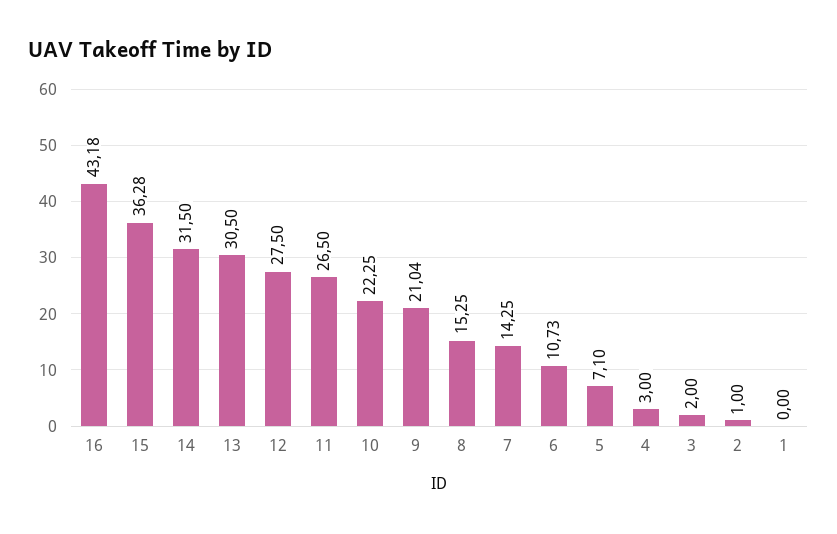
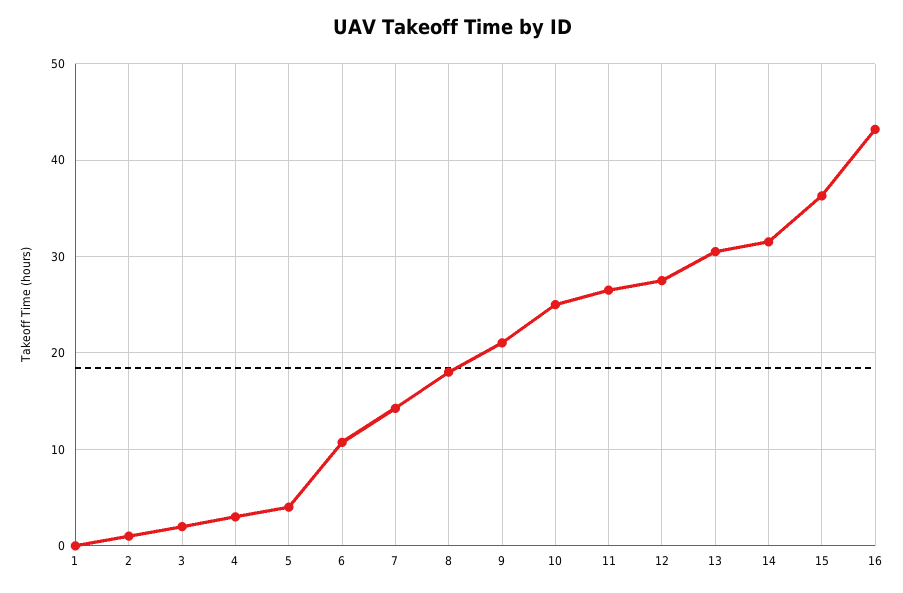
  {
    "16": 43.18,
    "15": 36.28,
    "14": 31.5,
    "13": 30.5,
    "12": 27.5,
    "11": 26.5,
-   "10": 22.25,
+   "10": 25,
    "9": 21.04,
-   "8": 15.25,
+   "8": 18,
    "7": 14.25,
    "6": 10.73,
-   "5": 7.1,
+   "5": 4,
    "4": 3,
    "3": 2,
    "2": 1,
    "1": 0
  }

